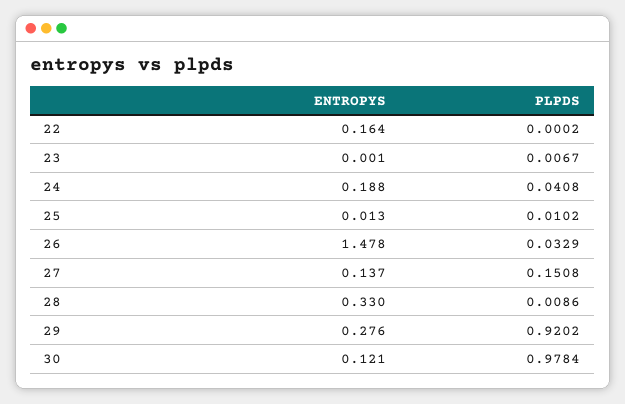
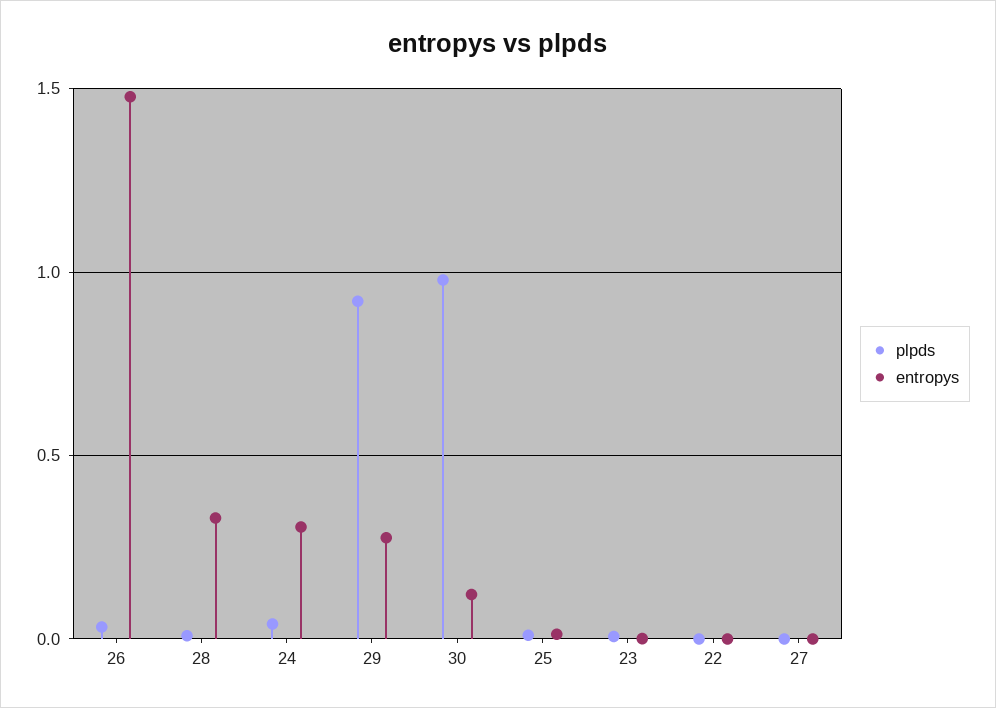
  {
    "ENTROPYS": {
-     "22": 0.164,
+     "22": 0,
      "23": 0.001,
-     "24": 0.188,
+     "24": 0.3,
      "25": 0.013,
      "26": 1.478,
-     "27": 0.137,
+     "27": 0,
      "28": 0.33,
      "29": 0.276,
      "30": 0.121
    },
    "PLPDS": {
      "22": 0.0002,
      "23": 0.0067,
      "24": 0.0408,
      "25": 0.0102,
      "26": 0.0329,
-     "27": 0.1508,
+     "27": 0,
      "28": 0.0086,
      "29": 0.9202,
      "30": 0.9784
    }
  }

